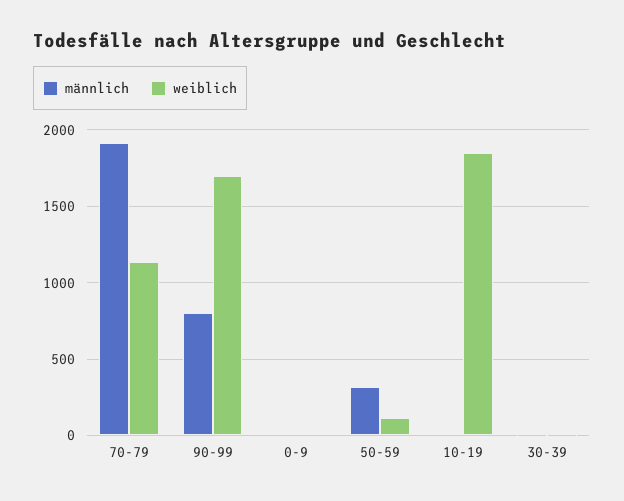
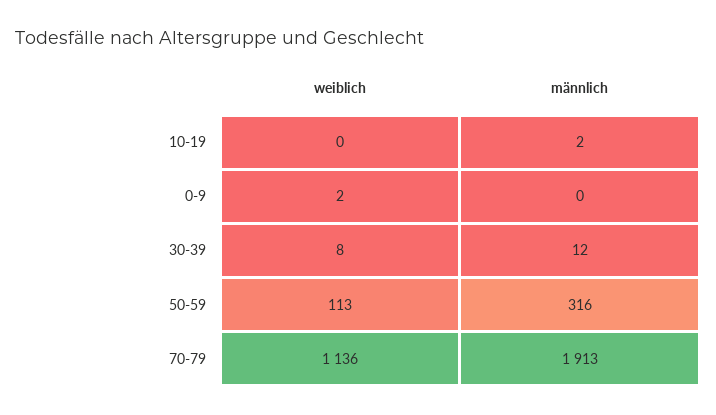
  {
    "männlich": {
      "70-79": 1913,
-     "90-99": 800,
      "0-9": 0,
      "50-59": 316,
      "10-19": 2,
      "30-39": 12
    },
    "weiblich": {
      "70-79": 1136,
-     "90-99": 1700,
      "0-9": 2,
      "50-59": 113,
-     "10-19": 1850,
+     "10-19": 0,
      "30-39": 8
    }
  }

